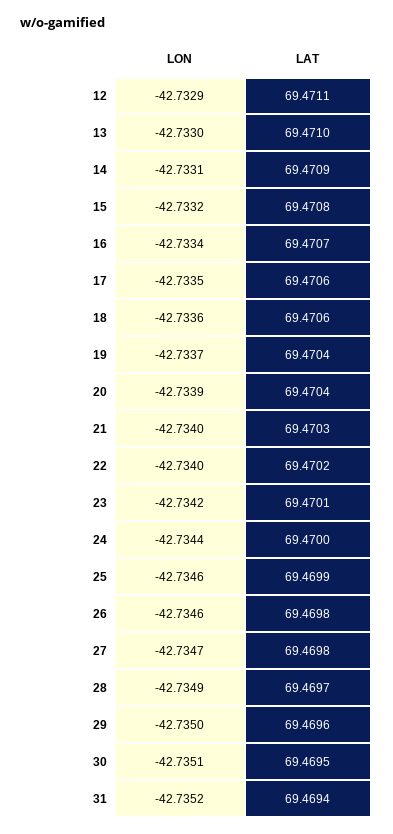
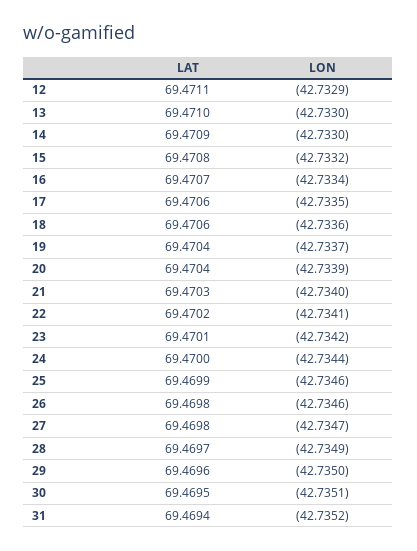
  {
    "LON": {
      "12": -42.7329,
      "13": -42.733,
-     "14": -42.7331,
+     "14": -42.733,
      "15": -42.7332,
      "16": -42.7334,
      "17": -42.7335,
      "18": -42.7336,
      "19": -42.7337,
      "20": -42.7339,
      "21": -42.734,
-     "22": -42.734,
+     "22": -42.7341,
      "23": -42.7342,
      "24": -42.7344,
      "25": -42.7346,
      "26": -42.7346,
      "27": -42.7347,
      "28": -42.7349,
      "29": -42.735,
      "30": -42.7351,
      "31": -42.7352
    },
    "LAT": {
      "12": 69.4711,
      "13": 69.471,
      "14": 69.4709,
      "15": 69.4708,
      "16": 69.4707,
      "17": 69.4706,
      "18": 69.4706,
      "19": 69.4704,
      "20": 69.4704,
      "21": 69.4703,
      "22": 69.4702,
      "23": 69.4701,
      "24": 69.47,
      "25": 69.4699,
      "26": 69.4698,
      "27": 69.4698,
      "28": 69.4697,
      "29": 69.4696,
      "30": 69.4695,
      "31": 69.4694
    }
  }

